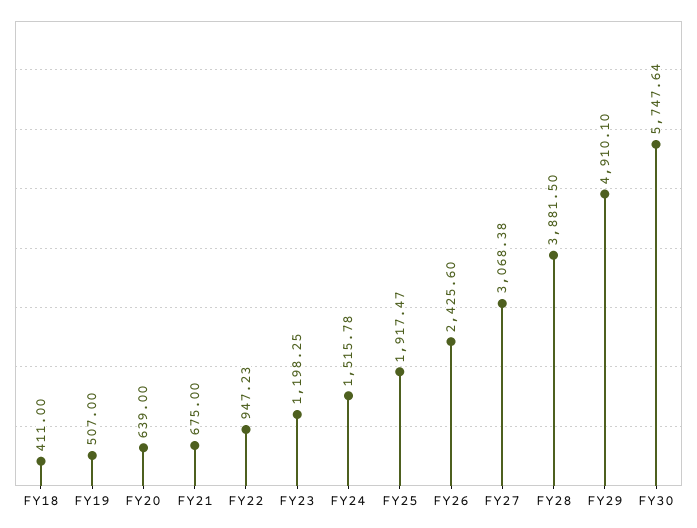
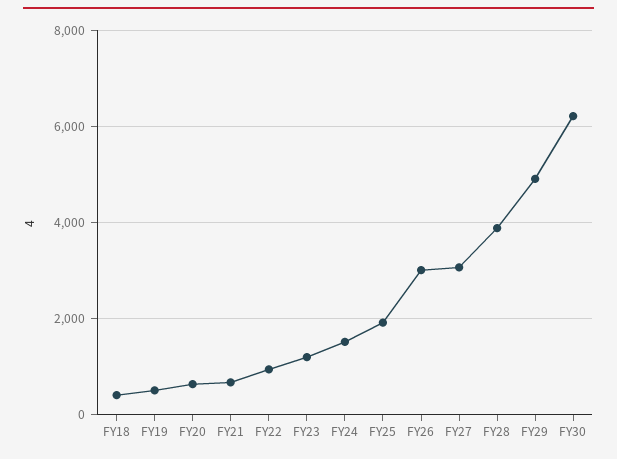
  {
    "FY18": 411,
    "FY19": 507,
    "FY20": 639,
    "FY21": 675,
    "FY22": 947.23,
    "FY23": 1198.25,
    "FY24": 1515.78,
    "FY25": 1917.47,
-   "FY26": 2425.6,
+   "FY26": 3000,
    "FY27": 3068.38,
    "FY28": 3881.5,
    "FY29": 4910.1,
-   "FY30": 5747.64
+   "FY30": 6200
  }

